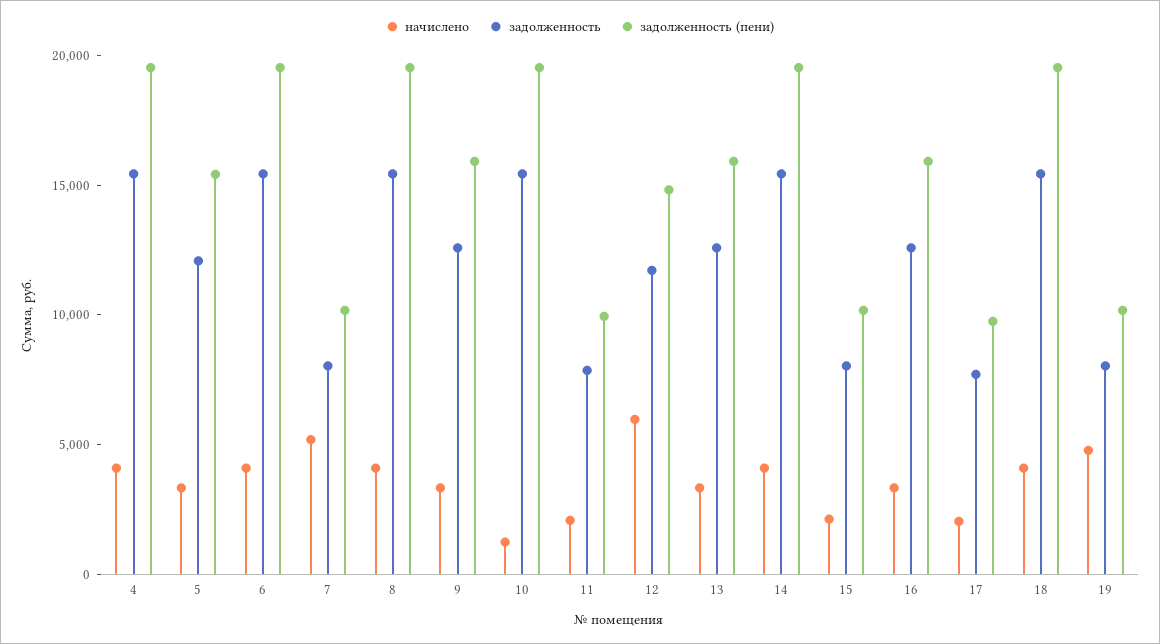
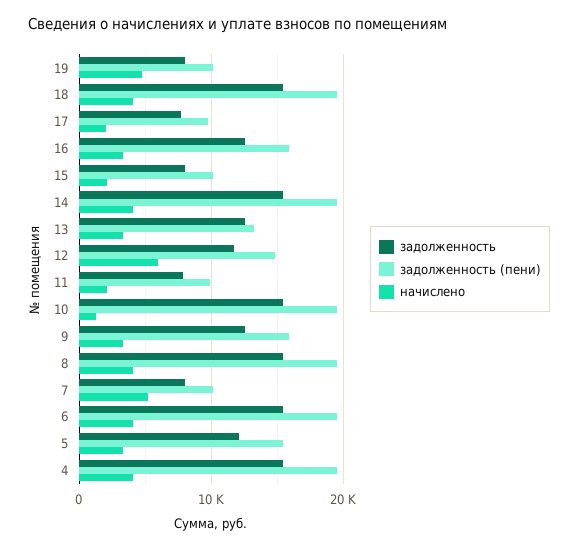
  {
    "начислено": {
      "4": 4000,
      "5": 3000,
      "6": 4000,
      "7": 5000,
      "8": 4000,
      "9": 3000,
      "10": 1000,
      "11": 2000,
      "12": 6000,
      "13": 3000,
      "14": 4000,
      "15": 2000,
      "16": 3000,
      "17": 2000,
      "18": 4000,
      "19": 5000
    },
    "задолженность": {
      "4": 15000,
      "5": 12000,
      "6": 15000,
      "7": 8000,
      "8": 15000,
      "9": 13000,
      "10": 15000,
      "11": 8000,
      "12": 12000,
      "13": 13000,
      "14": 15000,
      "15": 8000,
      "16": 13000,
      "17": 8000,
      "18": 15000,
      "19": 8000
    },
    "задолженность (пени)": {
      "4": 20000,
      "5": 15000,
      "6": 20000,
      "7": 10000,
      "8": 20000,
      "9": 16000,
      "10": 20000,
      "11": 10000,
      "12": 15000,
-     "13": 16000,
+     "13": 13000,
      "14": 20000,
      "15": 10000,
      "16": 16000,
      "17": 10000,
      "18": 20000,
      "19": 10000
    }
  }

